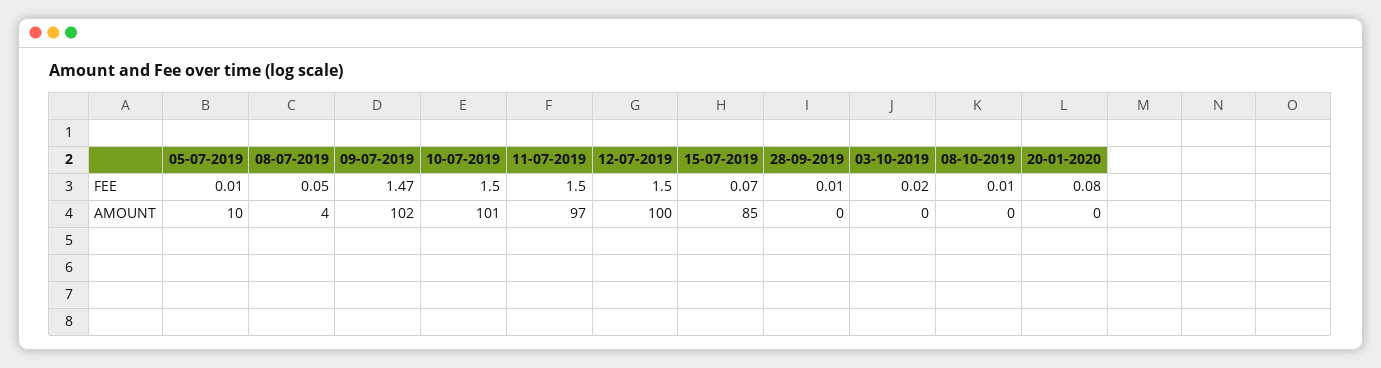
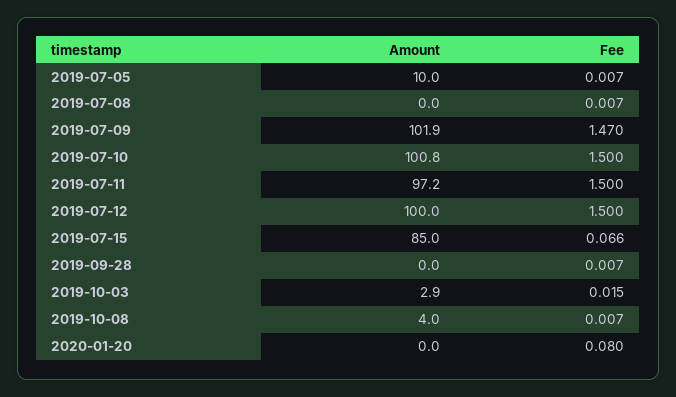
  {
    "05-07-2019": {
      "FEE": 0.007,
      "AMOUNT": 10
    },
    "08-07-2019": {
-     "FEE": 0.05,
+     "FEE": 0.007,
-     "AMOUNT": 4
+     "AMOUNT": 0
    },
    "09-07-2019": {
      "FEE": 1.47,
      "AMOUNT": 101.9
    },
    "10-07-2019": {
      "FEE": 1.5,
      "AMOUNT": 100.8
    },
    "11-07-2019": {
      "FEE": 1.5,
      "AMOUNT": 97.2
    },
    "12-07-2019": {
      "FEE": 1.5,
      "AMOUNT": 100
    },
    "15-07-2019": {
      "FEE": 0.066,
      "AMOUNT": 85
    },
    "28-09-2019": {
      "FEE": 0.007,
      "AMOUNT": 0
    },
    "03-10-2019": {
      "FEE": 0.015,
-     "AMOUNT": 0
+     "AMOUNT": 2.9
    },
    "08-10-2019": {
      "FEE": 0.007,
-     "AMOUNT": 0
+     "AMOUNT": 4
    },
    "20-01-2020": {
      "FEE": 0.08,
      "AMOUNT": 0
    }
  }

